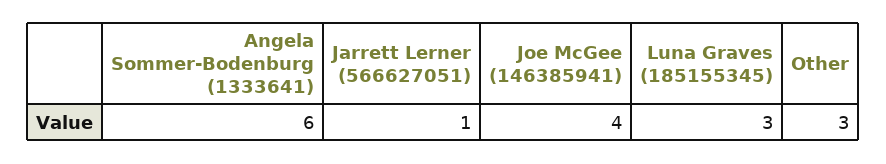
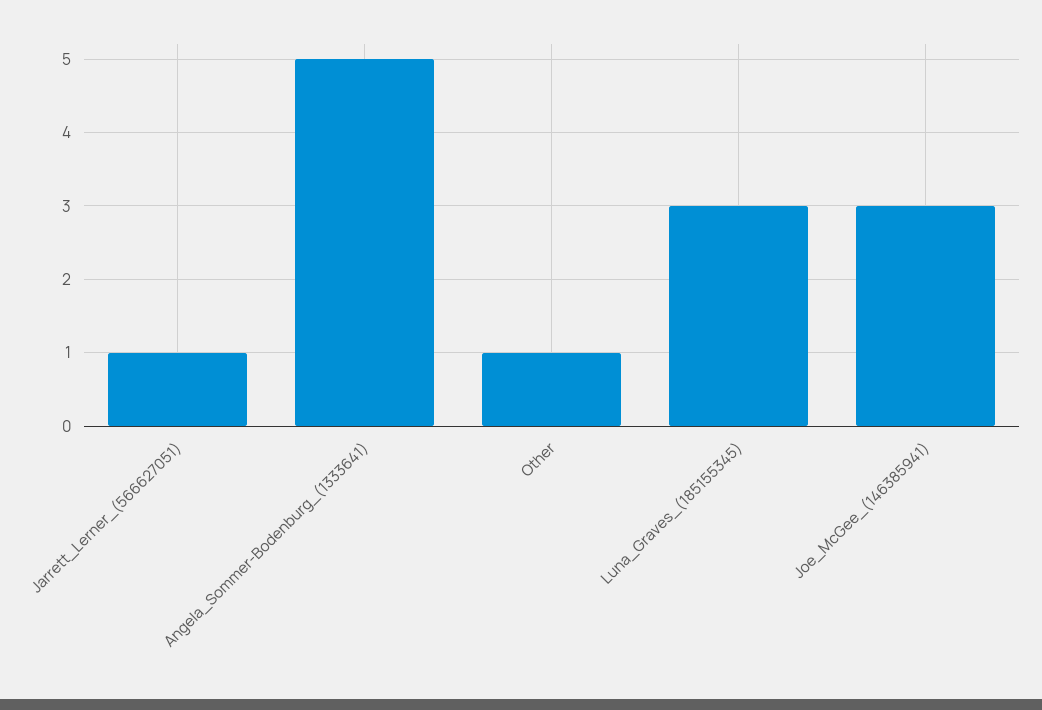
  {
-   "Angela Sommer-Bodenburg (1333641)": 6,
+   "Angela Sommer-Bodenburg (1333641)": 5,
    "Jarrett Lerner (566627051)": 1,
-   "Joe McGee (146385941)": 4,
+   "Joe McGee (146385941)": 3,
    "Luna Graves (185155345)": 3,
-   "Other": 3
+   "Other": 1
  }

